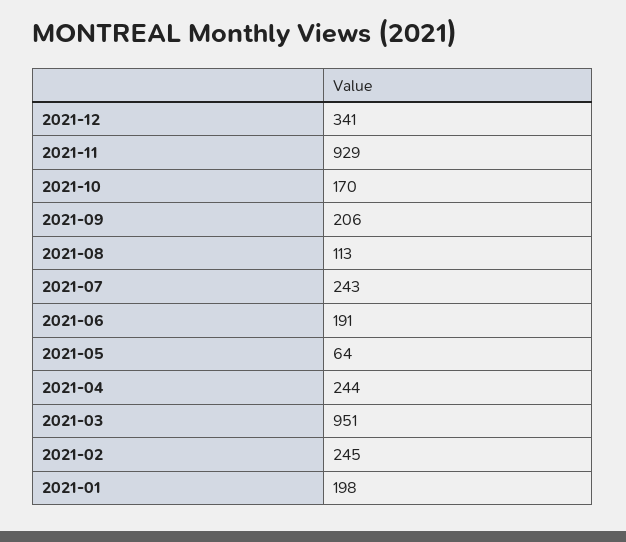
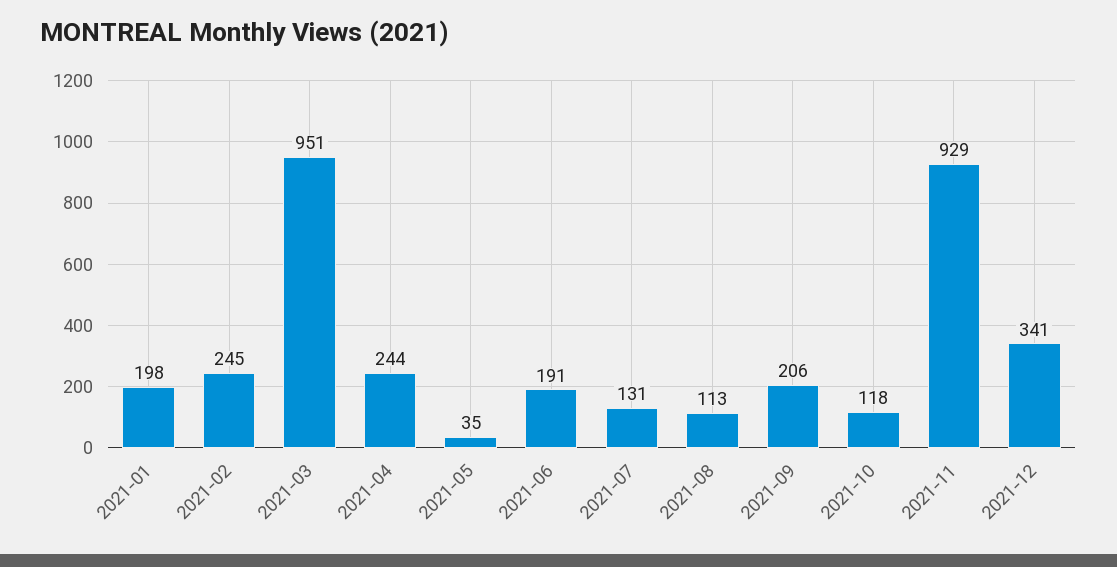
  {
    "2021-12": 341,
    "2021-11": 929,
-   "2021-10": 170,
+   "2021-10": 118,
    "2021-09": 206,
    "2021-08": 113,
-   "2021-07": 243,
+   "2021-07": 131,
    "2021-06": 191,
-   "2021-05": 64,
+   "2021-05": 35,
    "2021-04": 244,
    "2021-03": 951,
    "2021-02": 245,
    "2021-01": 198
  }

